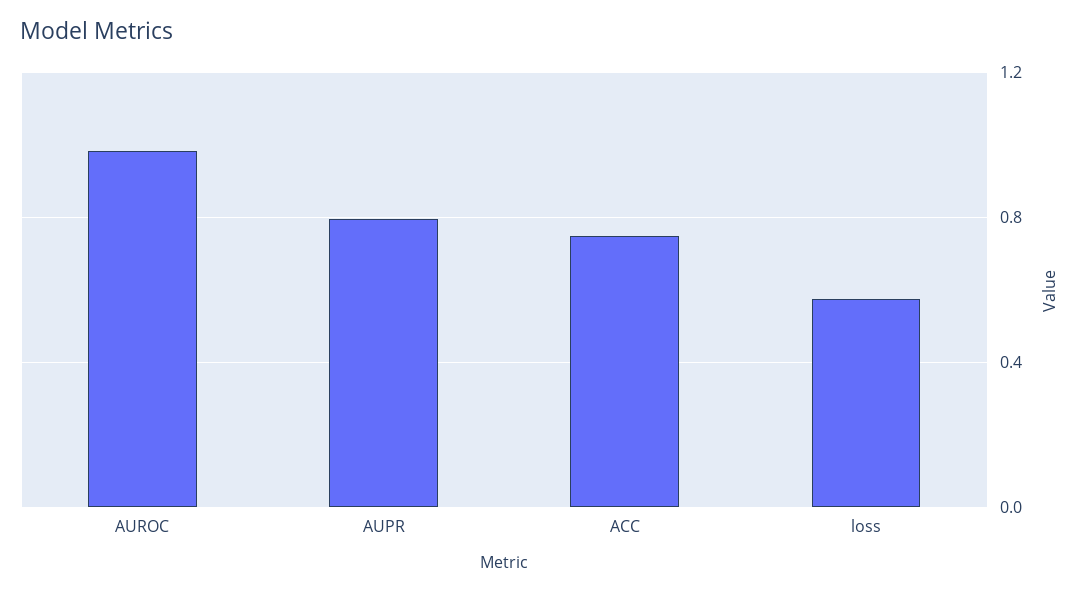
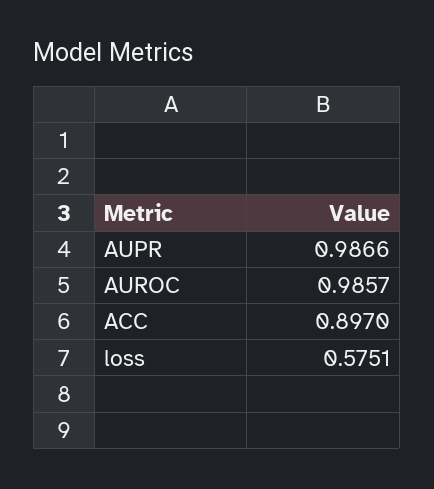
  {
    "AUROC": 0.9857,
-   "AUPR": 0.8,
+   "AUPR": 0.9866,
-   "ACC": 0.75,
+   "ACC": 0.897,
    "loss": 0.5751
  }

